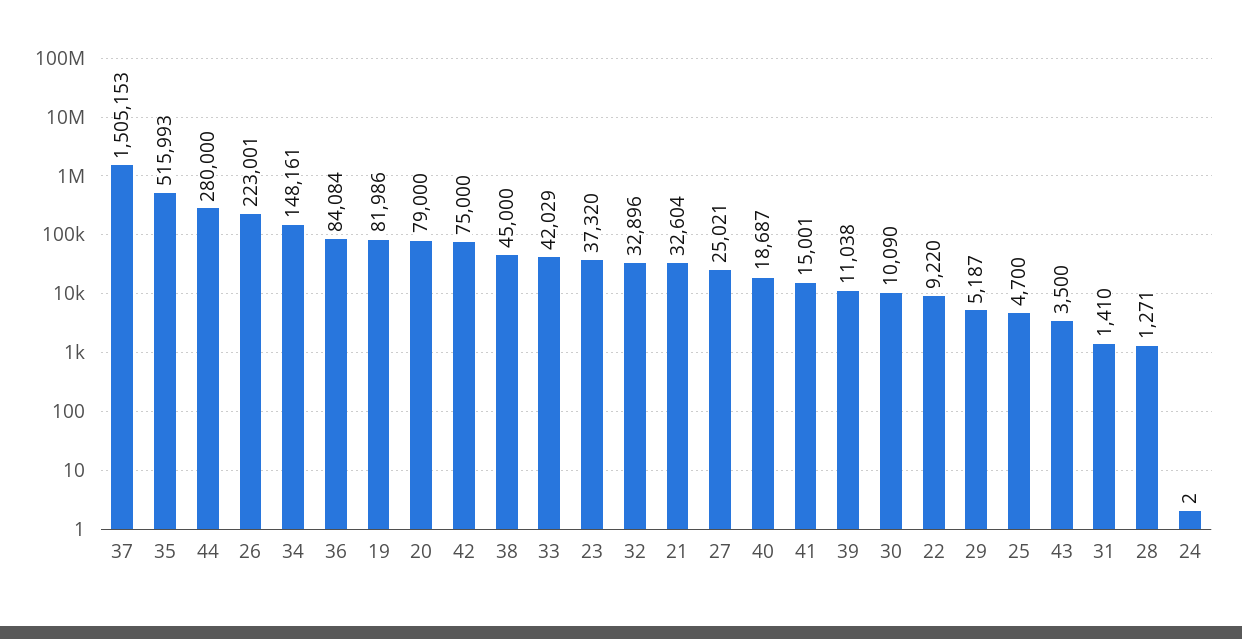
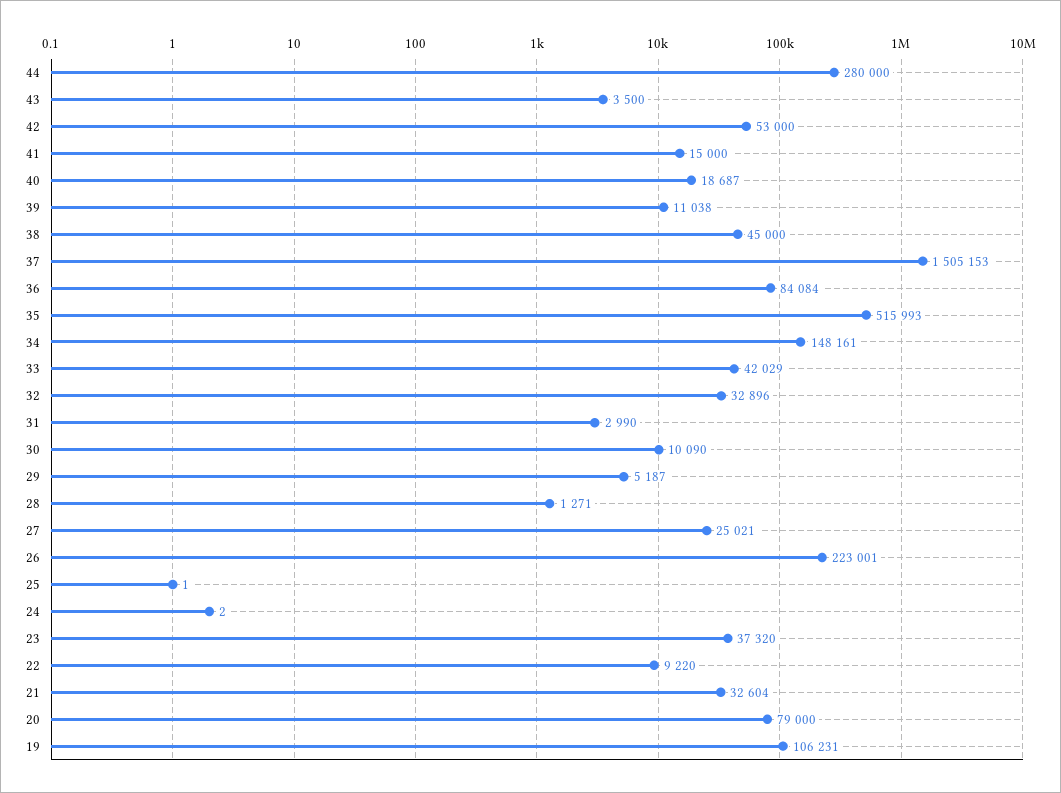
  {
    "37": 1505153,
    "35": 515993,
    "44": 280000,
    "26": 223001,
    "34": 148161,
    "36": 84084,
-   "19": 81986,
+   "19": 106231,
    "20": 79000,
-   "42": 75000,
+   "42": 53000,
    "38": 45000,
    "33": 42029,
    "23": 37320,
    "32": 32896,
    "21": 32604,
    "27": 25021,
    "40": 18687,
-   "41": 15001,
+   "41": 15000,
    "39": 11038,
    "30": 10090,
    "22": 9220,
    "29": 5187,
-   "25": 4700,
+   "25": 1,
    "43": 3500,
-   "31": 1410,
+   "31": 2990,
    "28": 1271,
    "24": 2
  }

